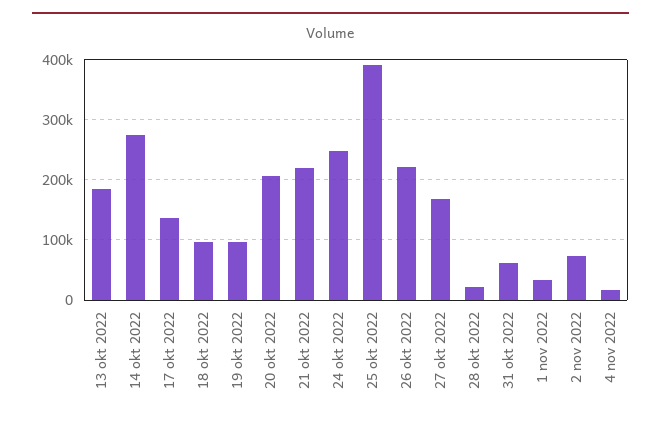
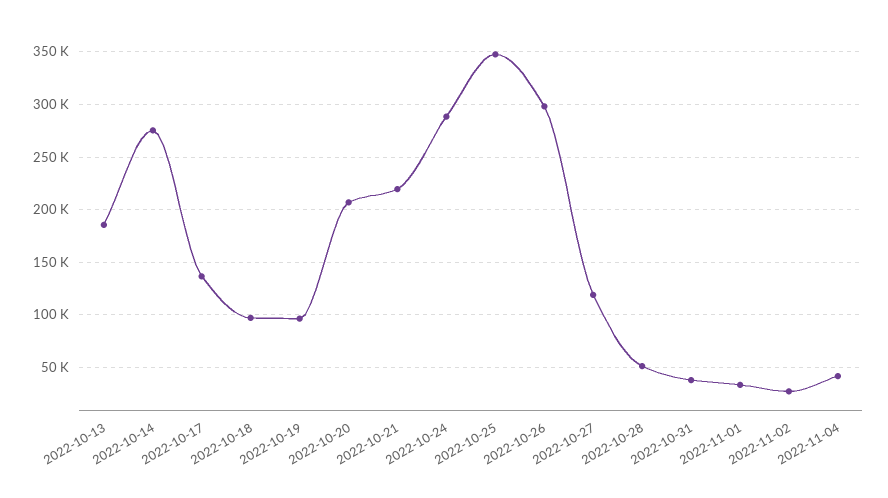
  {
    "13 okt 2022": 190000,
    "14 okt 2022": 280000,
    "17 okt 2022": 140000,
    "18 okt 2022": 100000,
    "19 okt 2022": 100000,
    "20 okt 2022": 210000,
    "21 okt 2022": 220000,
-   "24 okt 2022": 250000,
+   "24 okt 2022": 290000,
-   "25 okt 2022": 390000,
+   "25 okt 2022": 350000,
-   "26 okt 2022": 220000,
+   "26 okt 2022": 300000,
-   "27 okt 2022": 170000,
+   "27 okt 2022": 120000,
-   "28 okt 2022": 20000,
+   "28 okt 2022": 50000,
-   "31 okt 2022": 60000,
+   "31 okt 2022": 40000,
    "1 nov 2022": 30000,
-   "2 nov 2022": 70000,
+   "2 nov 2022": 30000,
-   "4 nov 2022": 20000
+   "4 nov 2022": 40000
  }

